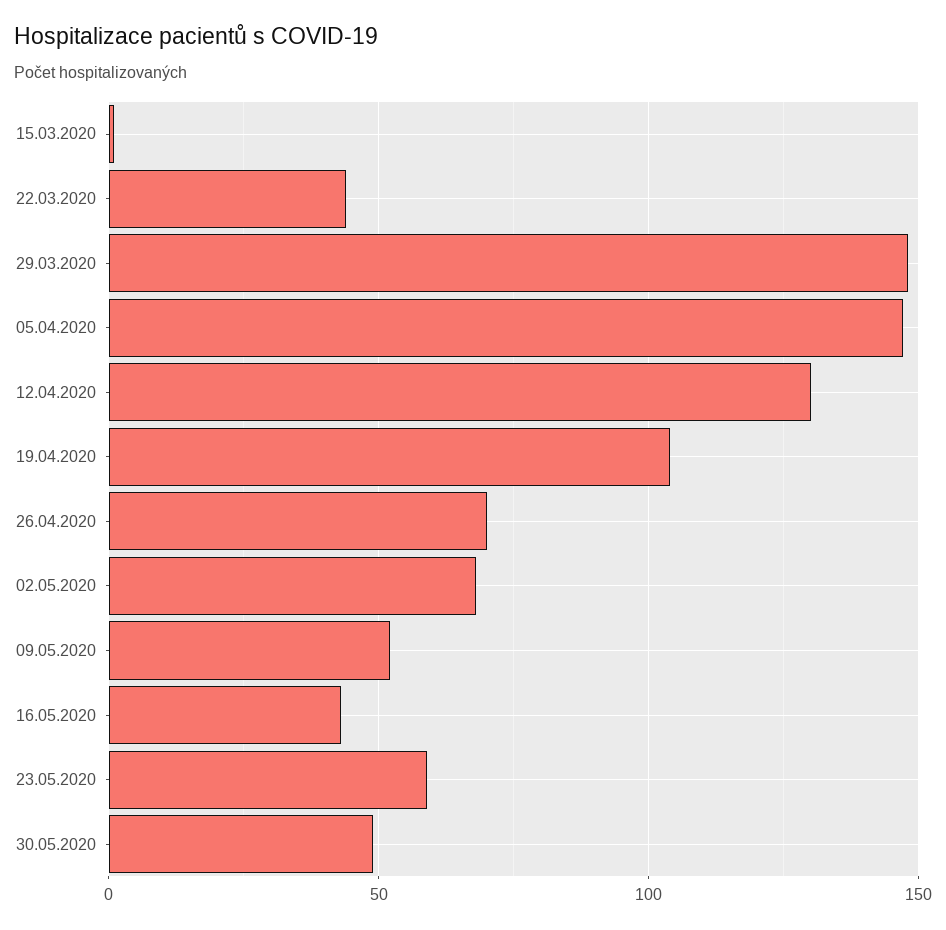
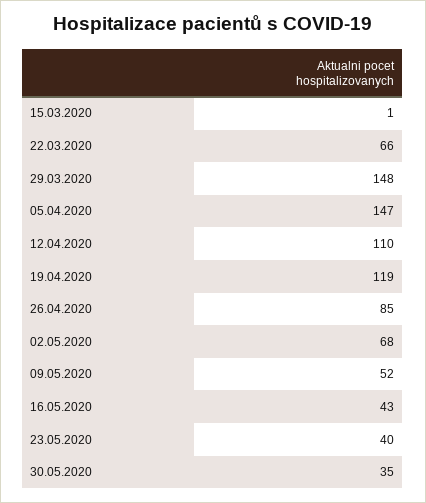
  {
    "15.03.2020": 1,
-   "22.03.2020": 45,
+   "22.03.2020": 66,
    "29.03.2020": 148,
    "05.04.2020": 147,
-   "12.04.2020": 130,
+   "12.04.2020": 110,
-   "19.04.2020": 105,
+   "19.04.2020": 119,
-   "26.04.2020": 70,
+   "26.04.2020": 85,
    "02.05.2020": 68,
    "09.05.2020": 52,
    "16.05.2020": 43,
-   "23.05.2020": 60,
+   "23.05.2020": 40,
-   "30.05.2020": 50
+   "30.05.2020": 35
  }

